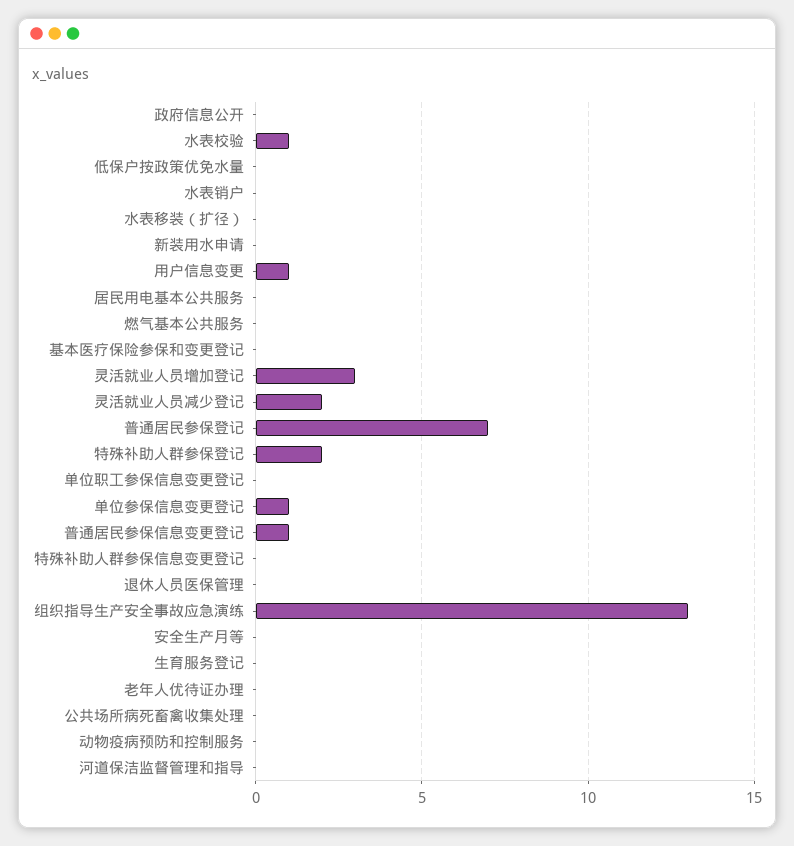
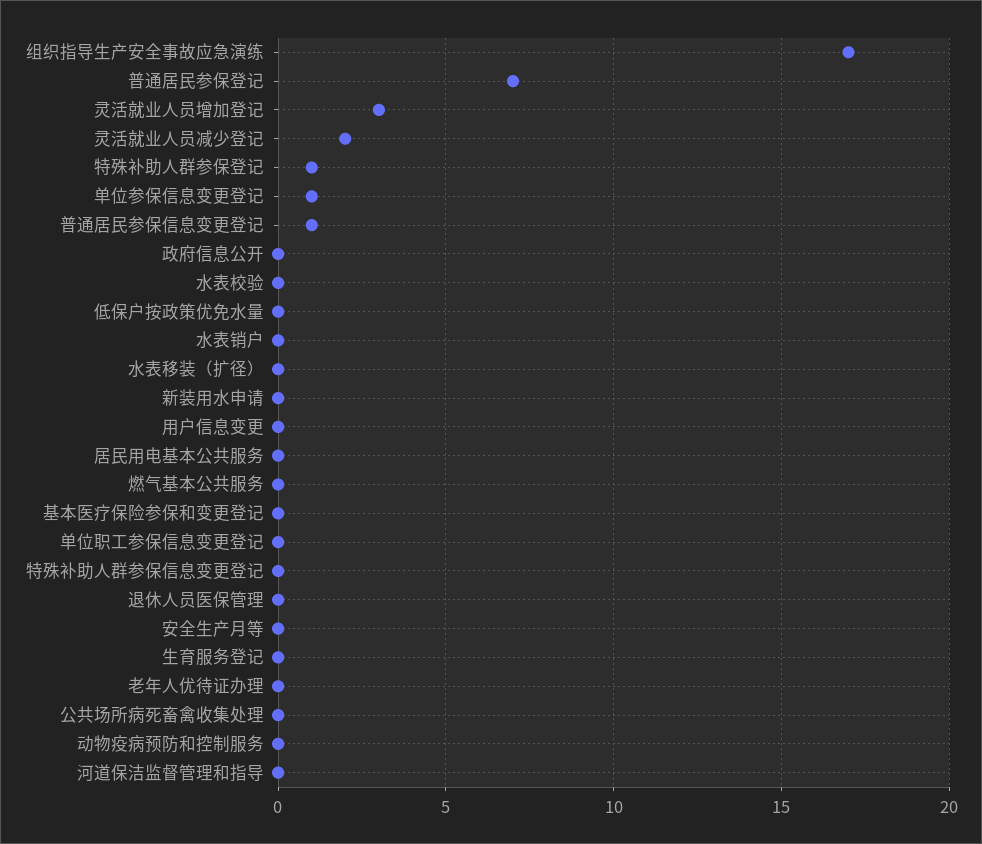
  {
    "政府信息公开": 0,
-   "水表校验": 1,
+   "水表校验": 0,
    "低保户按政策优免水量": 0,
    "水表销户": 0,
    "水表移装（扩径）": 0,
    "新装用水申请": 0,
-   "用户信息变更": 1,
+   "用户信息变更": 0,
    "居民用电基本公共服务": 0,
    "燃气基本公共服务": 0,
    "基本医疗保险参保和变更登记": 0,
    "灵活就业人员增加登记": 3,
    "灵活就业人员减少登记": 2,
    "普通居民参保登记": 7,
-   "特殊补助人群参保登记": 2,
+   "特殊补助人群参保登记": 1,
    "单位职工参保信息变更登记": 0,
    "单位参保信息变更登记": 1,
    "普通居民参保信息变更登记": 1,
    "特殊补助人群参保信息变更登记": 0,
    "退休人员医保管理": 0,
-   "组织指导生产安全事故应急演练": 13,
+   "组织指导生产安全事故应急演练": 17,
    "安全生产月等": 0,
    "生育服务登记": 0,
    "老年人优待证办理": 0,
    "公共场所病死畜禽收集处理": 0,
    "动物疫病预防和控制服务": 0,
    "河道保洁监督管理和指导": 0
  }

